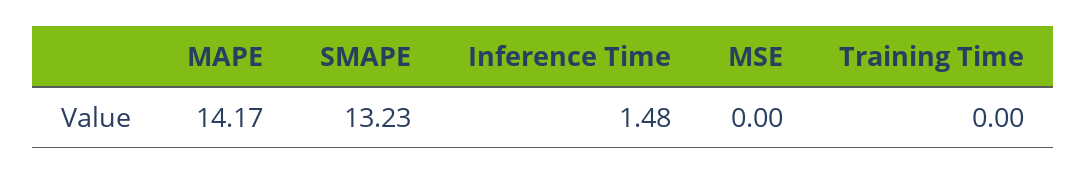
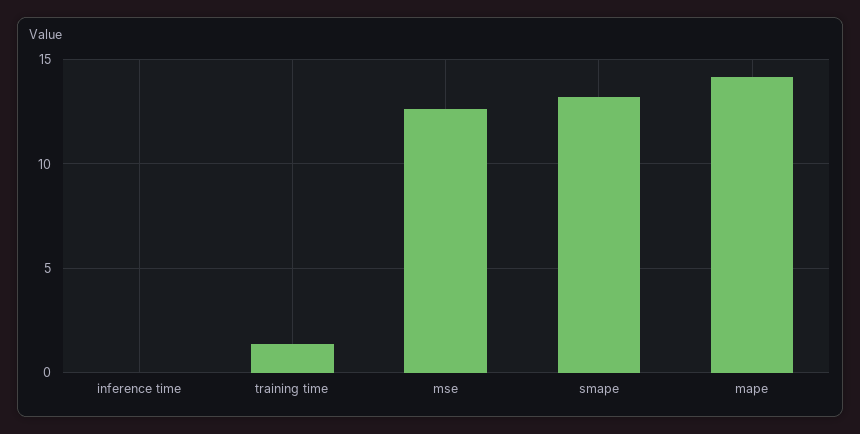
  {
    "MAPE": 14.17,
    "SMAPE": 13.23,
-   "Inference Time": 1.48,
+   "Inference Time": 0,
-   "MSE": 0,
+   "MSE": 12.5,
-   "Training Time": 0
+   "Training Time": 1.5
  }

